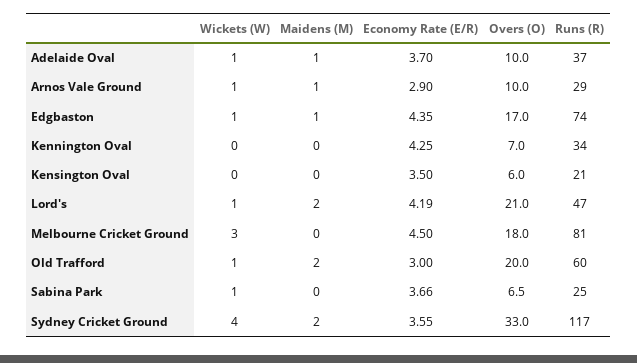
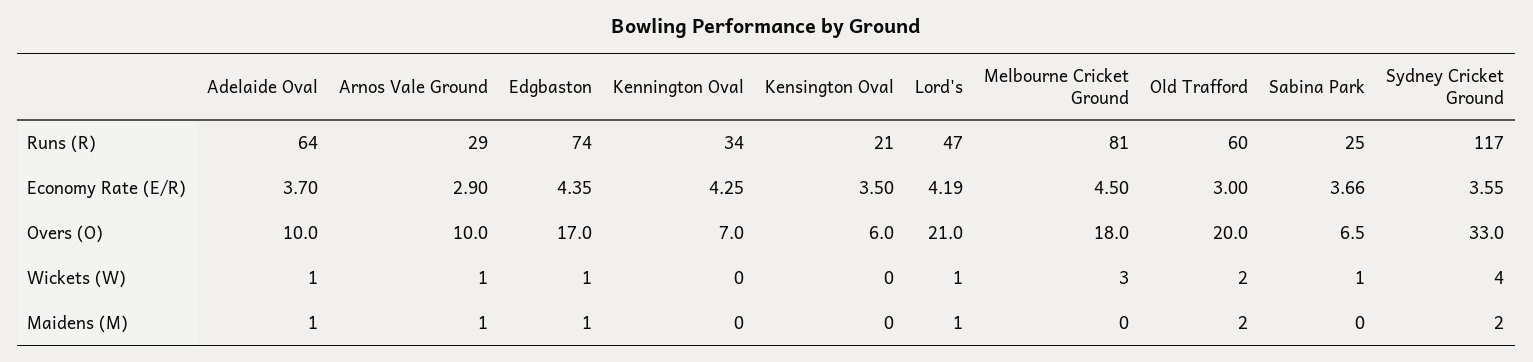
  {
    "Wickets (W)": {
      "Adelaide Oval": 1,
      "Arnos Vale Ground": 1,
      "Edgbaston": 1,
      "Kennington Oval": 0,
      "Kensington Oval": 0,
      "Lord's": 1,
      "Melbourne Cricket Ground": 3,
-     "Old Trafford": 1,
+     "Old Trafford": 2,
      "Sabina Park": 1,
      "Sydney Cricket Ground": 4
    },
    "Maidens (M)": {
      "Adelaide Oval": 1,
      "Arnos Vale Ground": 1,
      "Edgbaston": 1,
      "Kennington Oval": 0,
      "Kensington Oval": 0,
-     "Lord's": 2,
+     "Lord's": 1,
      "Melbourne Cricket Ground": 0,
      "Old Trafford": 2,
      "Sabina Park": 0,
      "Sydney Cricket Ground": 2
    },
    "Economy Rate (E/R)": {
      "Adelaide Oval": 3.7,
      "Arnos Vale Ground": 2.9,
      "Edgbaston": 4.35,
      "Kennington Oval": 4.25,
      "Kensington Oval": 3.5,
      "Lord's": 4.19,
      "Melbourne Cricket Ground": 4.5,
      "Old Trafford": 3,
      "Sabina Park": 3.66,
      "Sydney Cricket Ground": 3.55
    },
    "Overs (O)": {
      "Adelaide Oval": 10,
      "Arnos Vale Ground": 10,
      "Edgbaston": 17,
      "Kennington Oval": 7,
      "Kensington Oval": 6,
      "Lord's": 21,
      "Melbourne Cricket Ground": 18,
      "Old Trafford": 20,
      "Sabina Park": 6.5,
      "Sydney Cricket Ground": 33
    },
    "Runs (R)": {
-     "Adelaide Oval": 37,
+     "Adelaide Oval": 64,
      "Arnos Vale Ground": 29,
      "Edgbaston": 74,
      "Kennington Oval": 34,
      "Kensington Oval": 21,
      "Lord's": 47,
      "Melbourne Cricket Ground": 81,
      "Old Trafford": 60,
      "Sabina Park": 25,
      "Sydney Cricket Ground": 117
    }
  }

